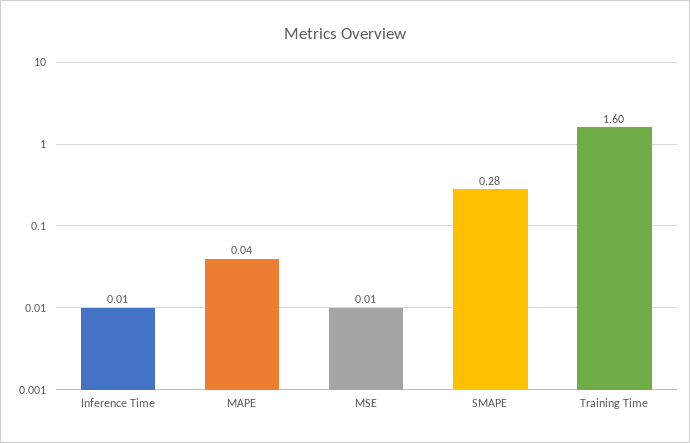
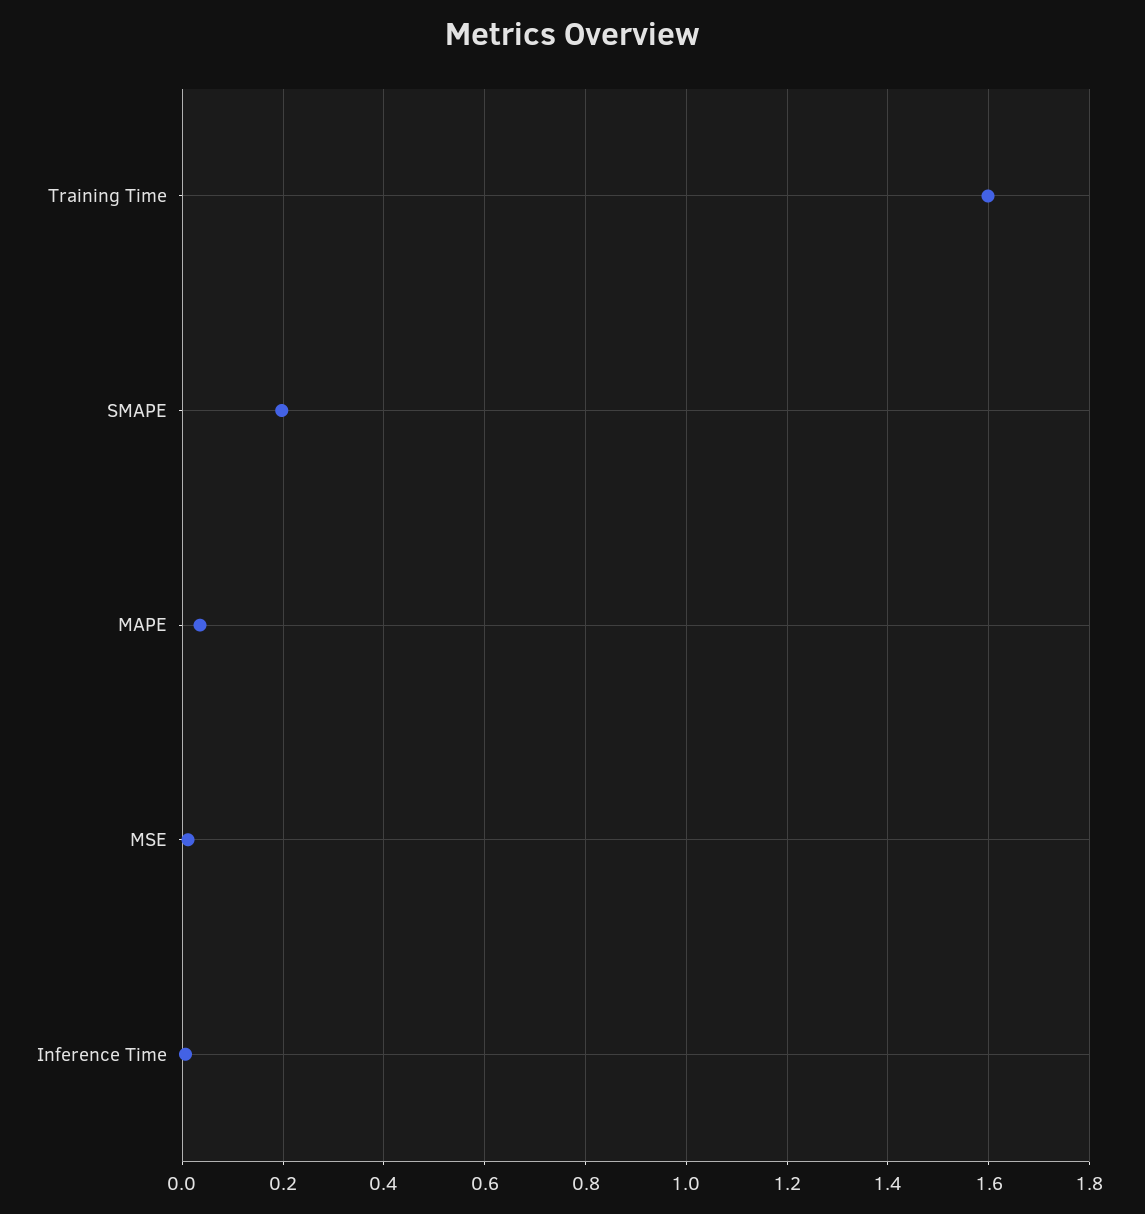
  {
    "Inference Time": 0.01,
    "MAPE": 0.04,
    "MSE": 0.01,
-   "SMAPE": 0.28,
+   "SMAPE": 0.2,
    "Training Time": 1.6
  }

